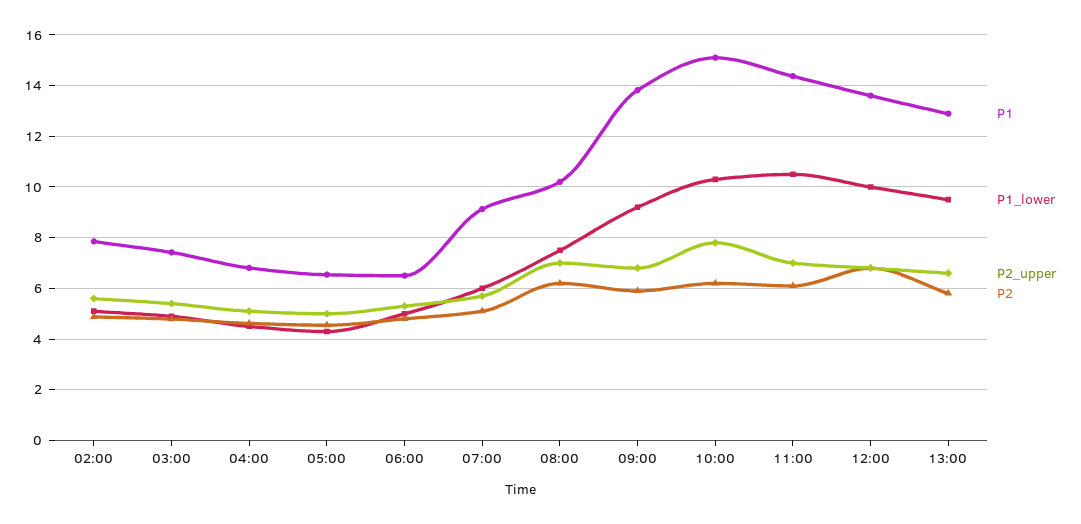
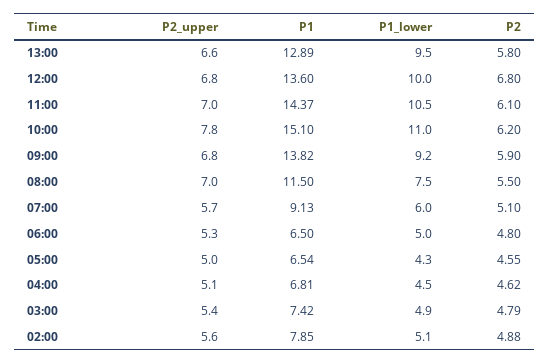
  {
    "P1": {
      "02:00": 7.85,
      "03:00": 7.42,
      "04:00": 6.81,
      "05:00": 6.54,
      "06:00": 6.5,
      "07:00": 9.13,
-     "08:00": 10.25,
+     "08:00": 11.5,
      "09:00": 13.82,
      "10:00": 15.1,
      "11:00": 14.37,
      "12:00": 13.6,
      "13:00": 12.89
    },
    "P1_lower": {
      "02:00": 5.1,
      "03:00": 4.9,
      "04:00": 4.5,
      "05:00": 4.3,
      "06:00": 5,
      "07:00": 6,
      "08:00": 7.5,
      "09:00": 9.2,
-     "10:00": 10.25,
+     "10:00": 11,
      "11:00": 10.5,
      "12:00": 10,
      "13:00": 9.5
    },
    "P2_upper": {
      "02:00": 5.6,
      "03:00": 5.4,
      "04:00": 5.1,
      "05:00": 5,
      "06:00": 5.3,
      "07:00": 5.7,
      "08:00": 7,
      "09:00": 6.8,
      "10:00": 7.8,
      "11:00": 7,
      "12:00": 6.8,
      "13:00": 6.6
    },
    "P2": {
      "02:00": 4.88,
      "03:00": 4.79,
      "04:00": 4.62,
      "05:00": 4.55,
      "06:00": 4.8,
      "07:00": 5.1,
-     "08:00": 6.25,
+     "08:00": 5.5,
      "09:00": 5.9,
      "10:00": 6.2,
      "11:00": 6.1,
      "12:00": 6.8,
      "13:00": 5.8
    }
  }

